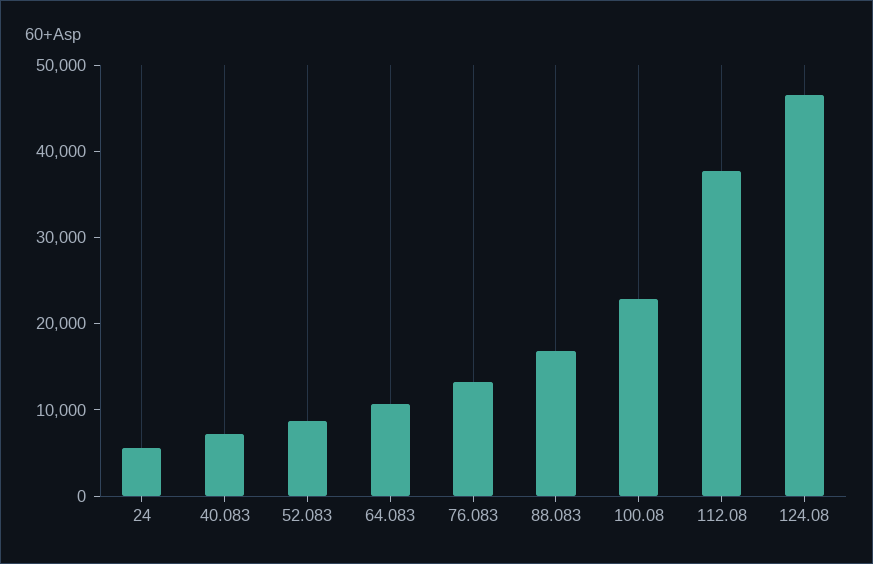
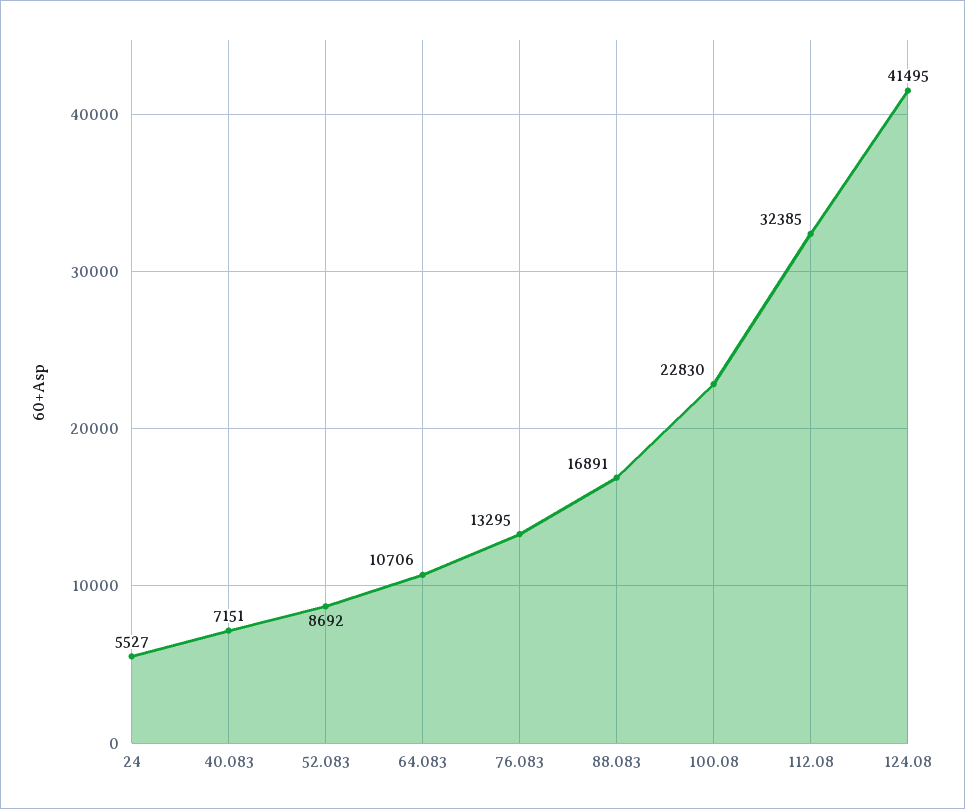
  {
    "24": 5527,
    "40.083": 7151,
    "52.083": 8692,
    "64.083": 10706,
    "76.083": 13295,
    "88.083": 16891,
    "100.08": 22830,
-   "112.08": 38000,
+   "112.08": 32385,
-   "124.08": 46000
+   "124.08": 41495
  }

